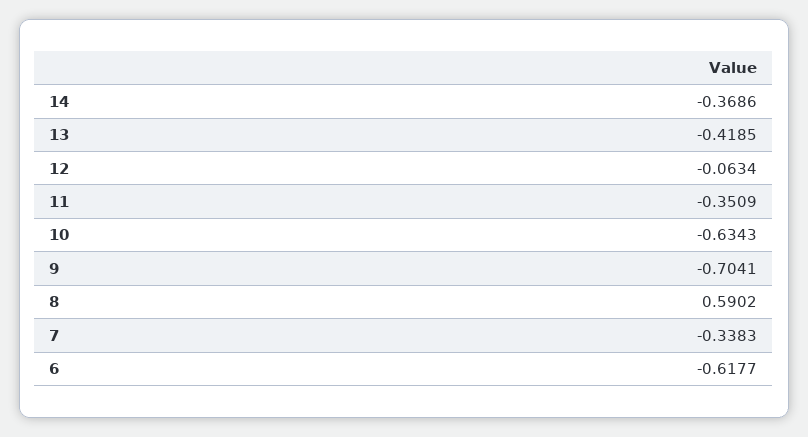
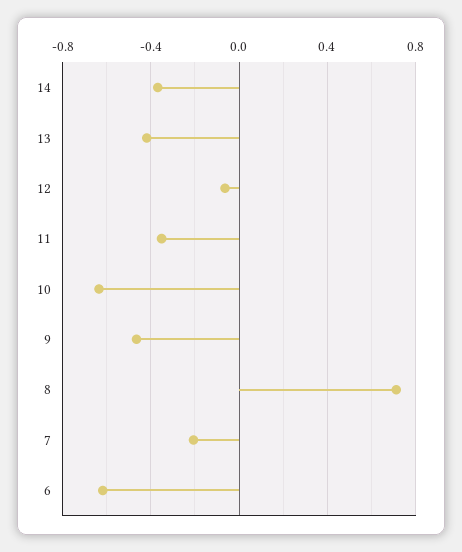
  {
    "14": -0.3686,
    "13": -0.4185,
    "12": -0.0634,
    "11": -0.3509,
    "10": -0.6343,
-   "9": -0.7041,
+   "9": -0.45,
-   "8": 0.5902,
+   "8": 0.7,
-   "7": -0.3383,
+   "7": -0.2,
    "6": -0.6177
  }

